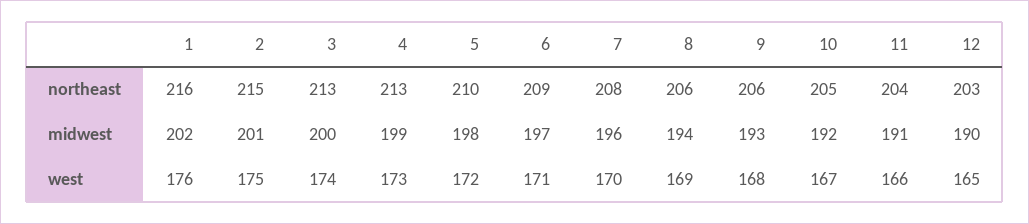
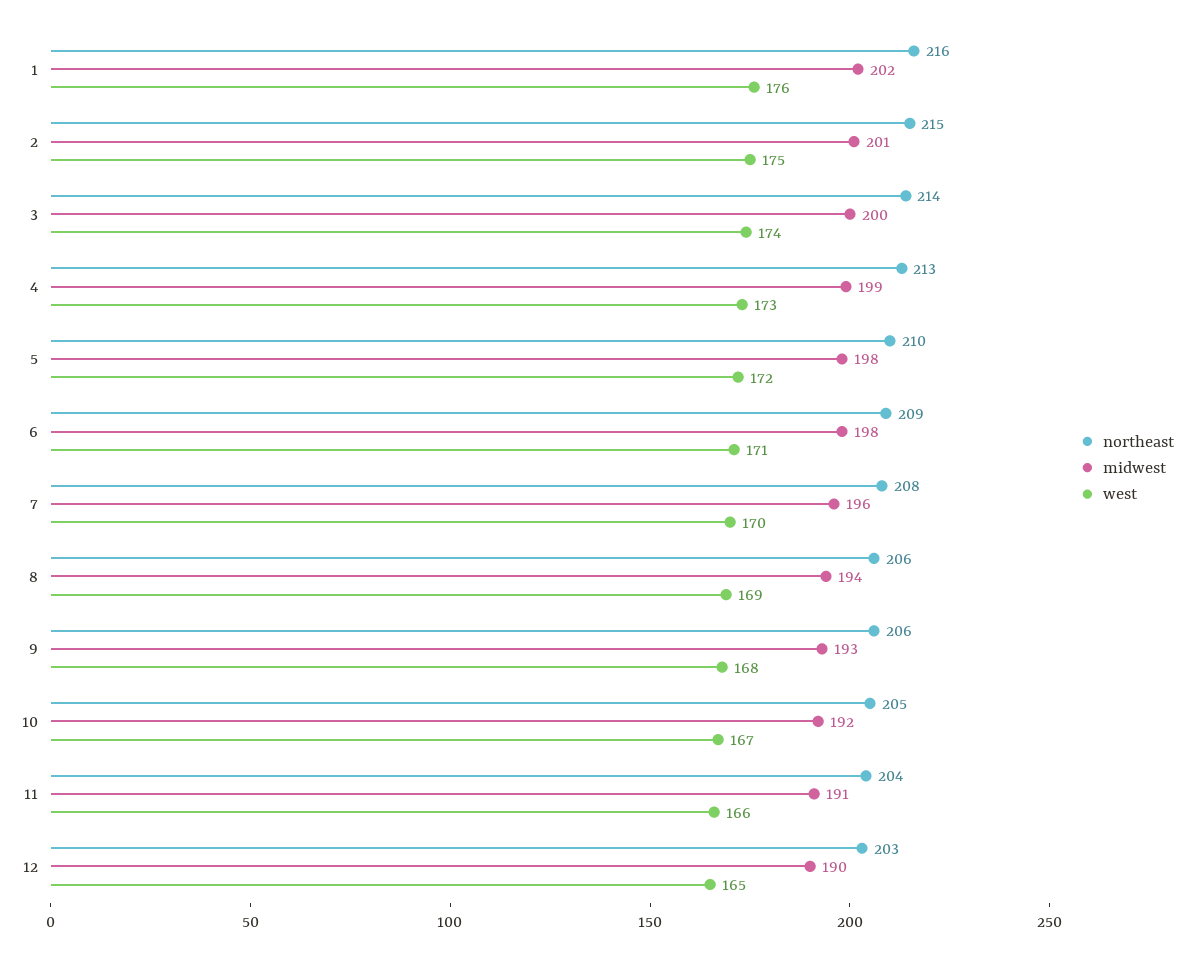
  {
    "northeast": {
      "1": 216,
      "2": 215,
-     "3": 213,
+     "3": 214,
      "4": 213,
      "5": 210,
      "6": 209,
      "7": 208,
      "8": 206,
      "9": 206,
      "10": 205,
      "11": 204,
      "12": 203
    },
    "midwest": {
      "1": 202,
      "2": 201,
      "3": 200,
      "4": 199,
      "5": 198,
-     "6": 197,
+     "6": 198,
      "7": 196,
      "8": 194,
      "9": 193,
      "10": 192,
      "11": 191,
      "12": 190
    },
    "west": {
      "1": 176,
      "2": 175,
      "3": 174,
      "4": 173,
      "5": 172,
      "6": 171,
      "7": 170,
      "8": 169,
      "9": 168,
      "10": 167,
      "11": 166,
      "12": 165
    }
  }

